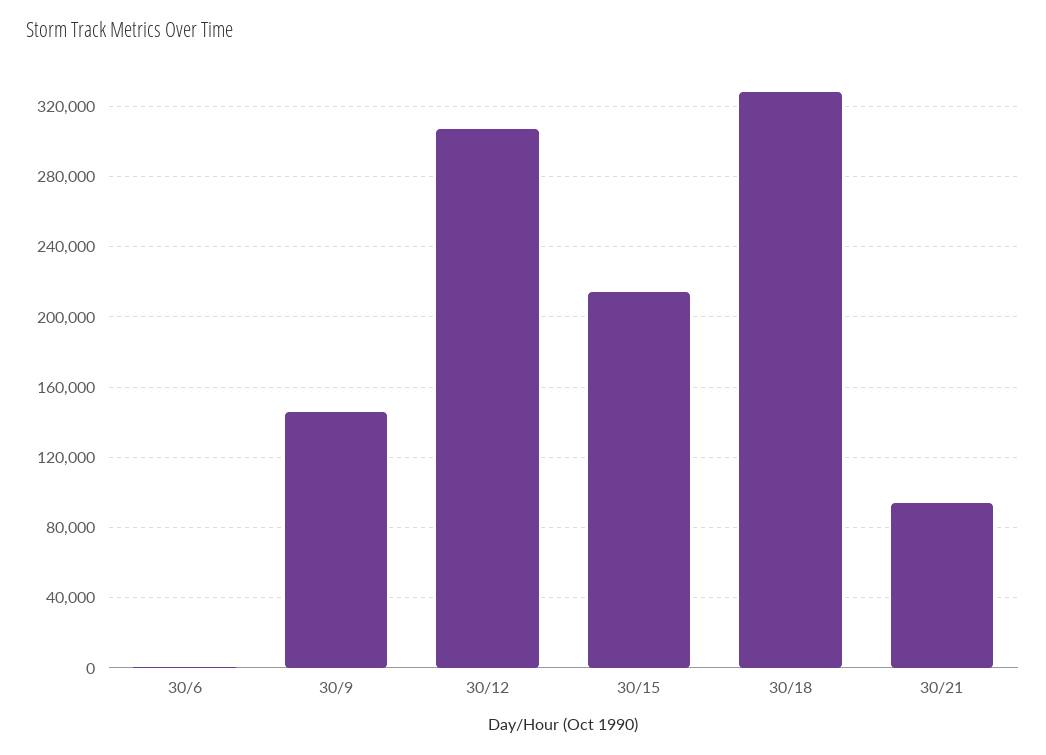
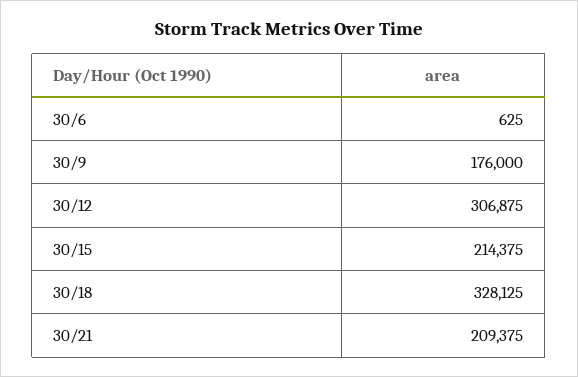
  {
    "30/6": 625,
-   "30/9": 145000,
+   "30/9": 176000,
    "30/12": 306875,
    "30/15": 214375,
    "30/18": 328125,
-   "30/21": 95000
+   "30/21": 209375
  }

